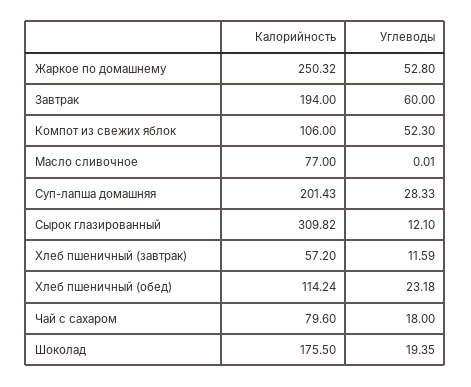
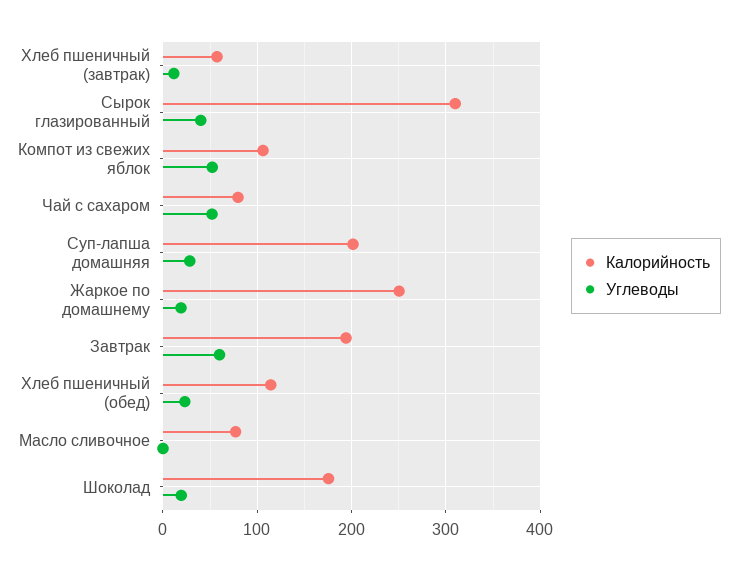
  {
    "Калорийность": {
      "Жаркое по домашнему": 250.32,
      "Завтрак": 194,
      "Компот из свежих яблок": 106,
      "Масло сливочное": 77,
      "Суп-лапша домашняя": 201.43,
      "Сырок глазированный": 309.82,
      "Хлеб пшеничный (завтрак)": 57.2,
      "Хлеб пшеничный (обед)": 114.24,
      "Чай с сахаром": 79.6,
      "Шоколад": 175.5
    },
    "Углеводы": {
-     "Жаркое по домашнему": 52.8,
+     "Жаркое по домашнему": 20,
      "Завтрак": 60,
      "Компот из свежих яблок": 52.3,
      "Масло сливочное": 0.01,
      "Суп-лапша домашняя": 28.33,
-     "Сырок глазированный": 12.1,
+     "Сырок глазированный": 40,
      "Хлеб пшеничный (завтрак)": 11.59,
      "Хлеб пшеничный (обед)": 23.18,
-     "Чай с сахаром": 18,
+     "Чай с сахаром": 50,
      "Шоколад": 19.35
    }
  }

